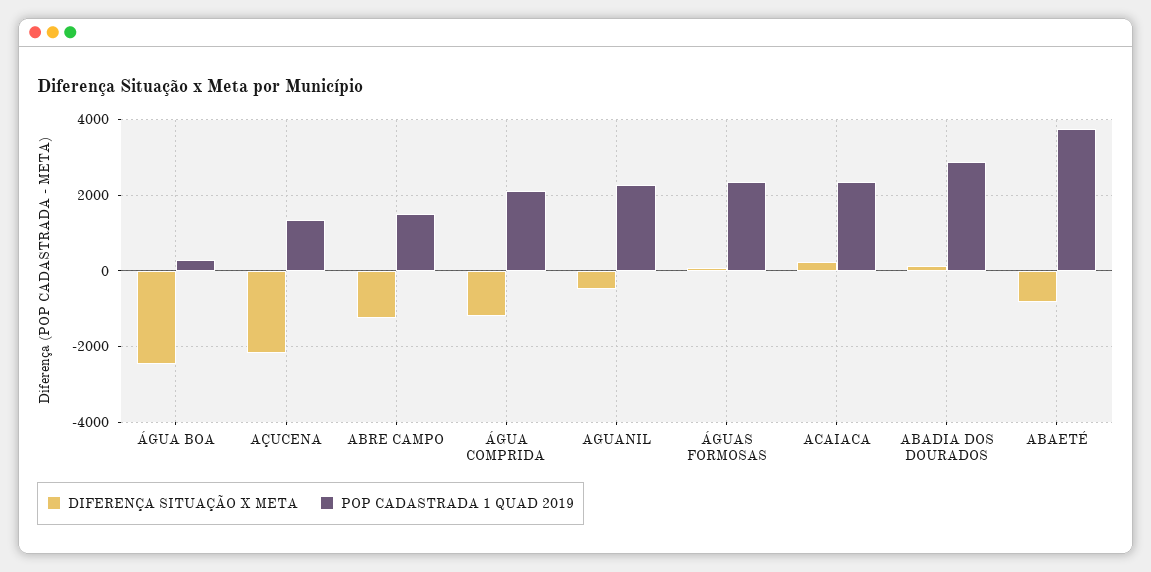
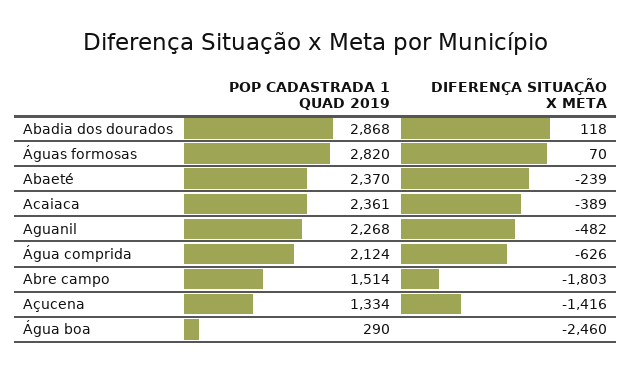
  {
    "DIFERENÇA SITUAÇÃO X META": {
      "ÁGUA BOA": -2460,
-     "AÇUCENA": -2200,
+     "AÇUCENA": -1416,
-     "ABRE CAMPO": -1200,
+     "ABRE CAMPO": -1803,
-     "ÁGUA COMPRIDA": -1200,
+     "ÁGUA COMPRIDA": -626,
      "AGUANIL": -482,
      "ÁGUAS FORMOSAS": 70,
-     "ACAIACA": 200,
+     "ACAIACA": -389,
      "ABADIA DOS DOURADOS": 118,
-     "ABAETÉ": -800
+     "ABAETÉ": -239
    },
    "POP CADASTRADA 1 QUAD 2019": {
      "ÁGUA BOA": 290,
      "AÇUCENA": 1334,
      "ABRE CAMPO": 1514,
      "ÁGUA COMPRIDA": 2124,
      "AGUANIL": 2268,
-     "ÁGUAS FORMOSAS": 2400,
+     "ÁGUAS FORMOSAS": 2820,
      "ACAIACA": 2361,
      "ABADIA DOS DOURADOS": 2868,
-     "ABAETÉ": 3800
+     "ABAETÉ": 2370
    }
  }

